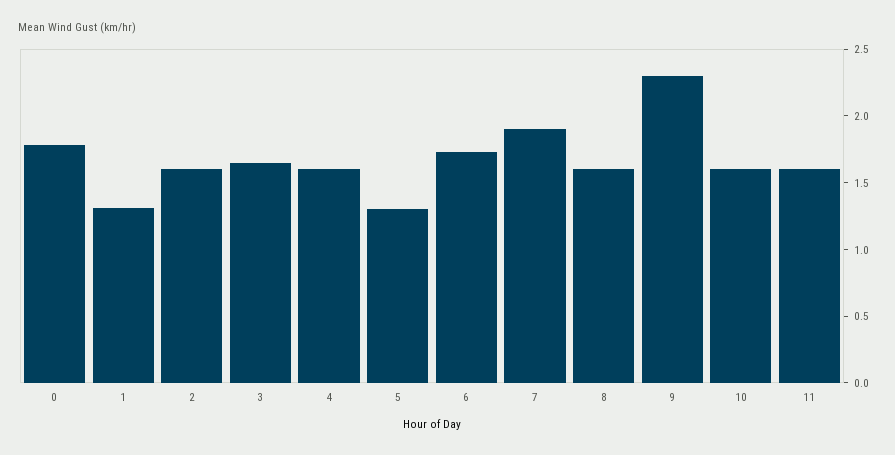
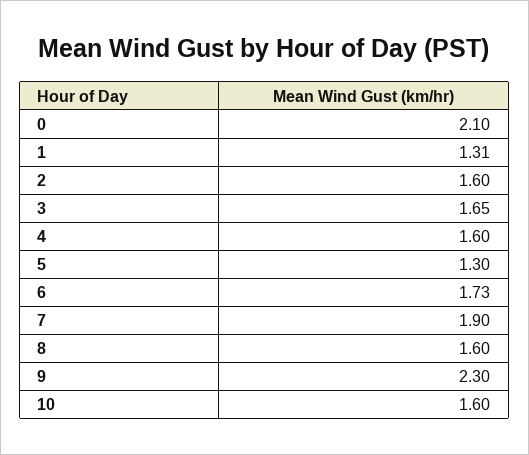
  {
-   "0": 1.8,
+   "0": 2.1,
    "1": 1.31,
    "2": 1.6,
    "3": 1.65,
    "4": 1.6,
    "5": 1.3,
    "6": 1.73,
    "7": 1.9,
    "8": 1.6,
    "9": 2.3,
-   "10": 1.6,
+   "10": 1.6
-   "11": 1.6
  }

